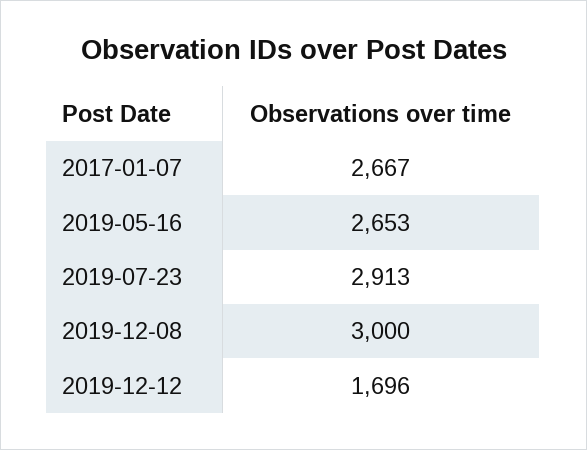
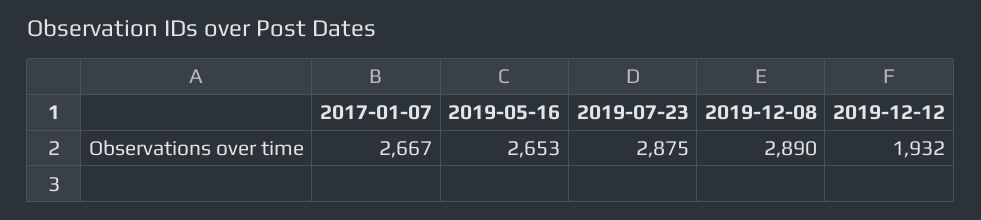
  {
    "2017-01-07": 2667,
    "2019-05-16": 2653,
-   "2019-07-23": 2913,
+   "2019-07-23": 2875,
-   "2019-12-08": 3000,
+   "2019-12-08": 2890,
-   "2019-12-12": 1696
+   "2019-12-12": 1932
  }

